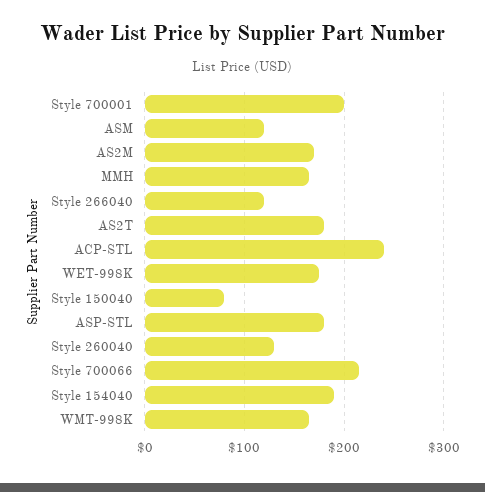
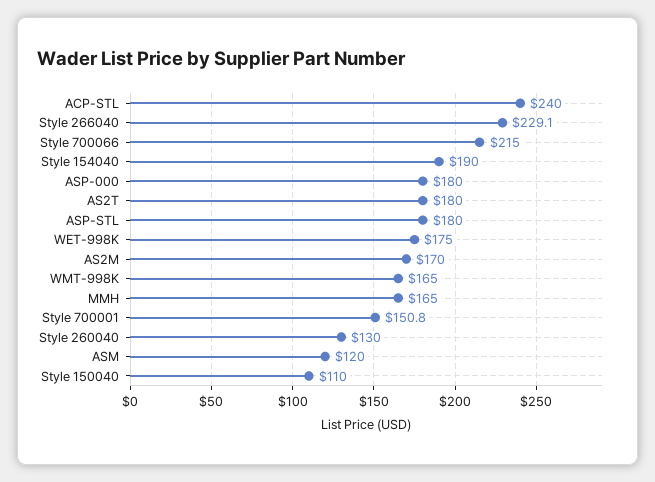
  {
-   "Style 700001": 200,
+   "Style 700001": 150.8,
    "ASM": 120,
    "AS2M": 170,
    "MMH": 165,
-   "Style 266040": 120,
+   "Style 266040": 229.1,
    "AS2T": 180,
    "ACP-STL": 240,
    "WET-998K": 175,
-   "Style 150040": 80,
+   "Style 150040": 110,
    "ASP-STL": 180,
    "Style 260040": 130,
    "Style 700066": 215,
    "Style 154040": 190,
-   "WMT-998K": 165
+   "WMT-998K": 165,
+   "ASP-000": 180
  }

